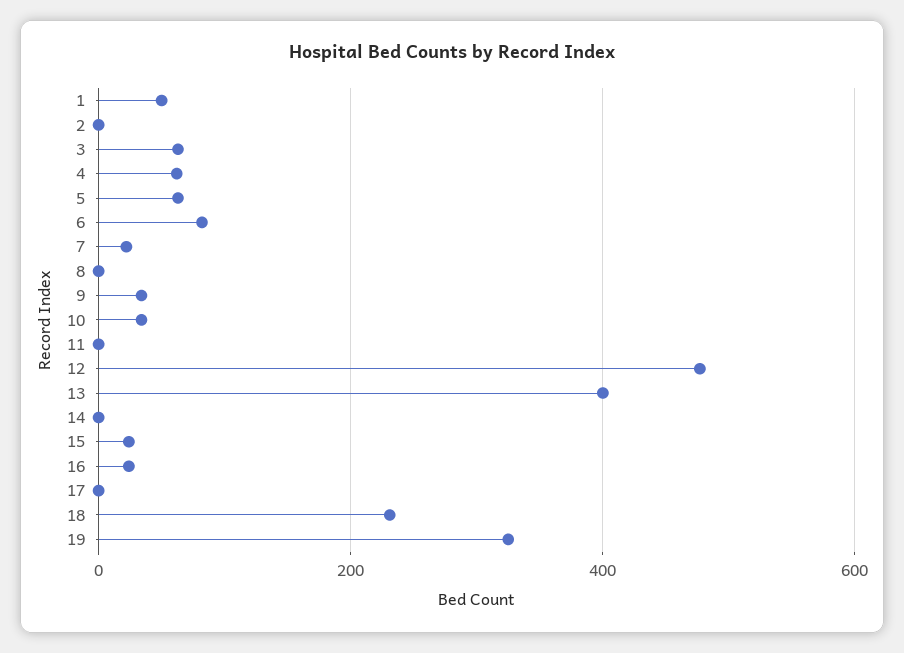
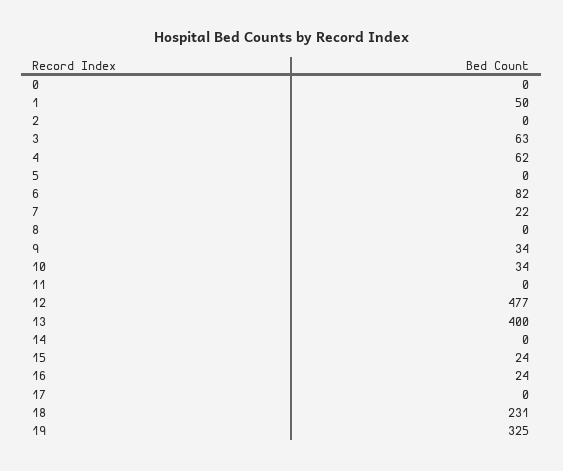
  {
    "1": 50,
    "2": 0,
    "3": 63,
    "4": 62,
-   "5": 60,
+   "5": 0,
    "6": 82,
    "7": 22,
    "8": 0,
    "9": 34,
    "10": 34,
    "11": 0,
    "12": 477,
    "13": 400,
    "14": 0,
    "15": 24,
    "16": 24,
    "17": 0,
    "18": 231,
-   "19": 325
+   "19": 325,
+   "0": 0
  }

